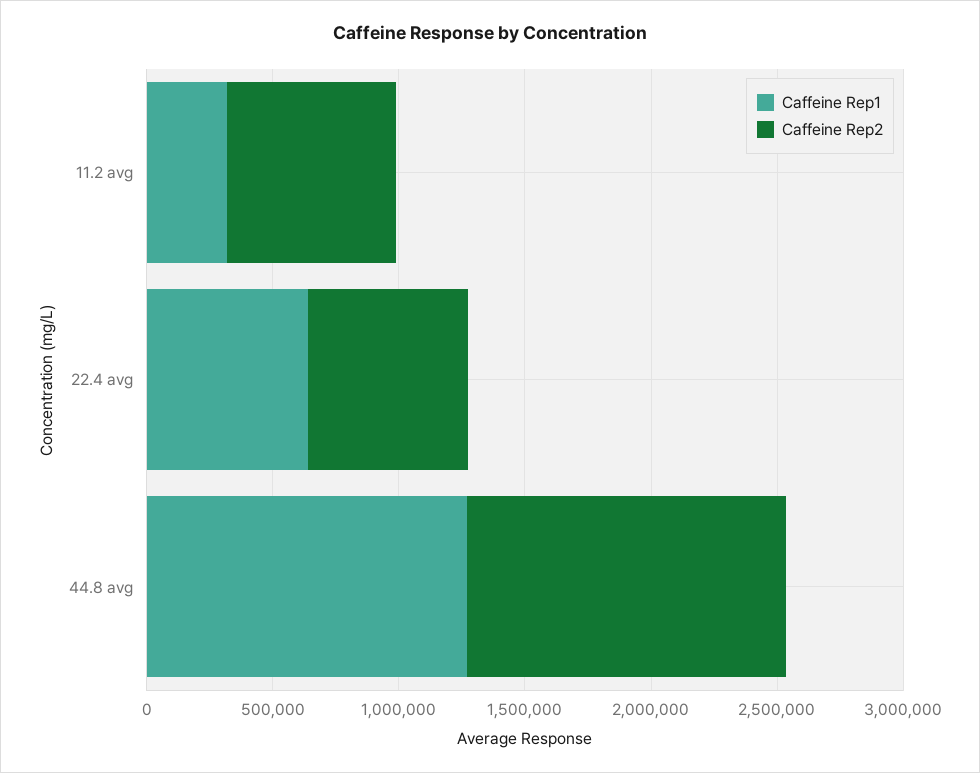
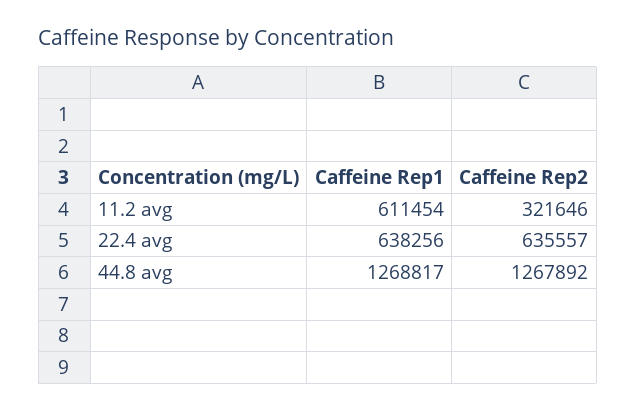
  {
    "Caffeine Rep1": {
-     "11.2 avg": 300000,
+     "11.2 avg": 611454,
      "22.4 avg": 638256,
      "44.8 avg": 1268817
    },
    "Caffeine Rep2": {
-     "11.2 avg": 700000,
+     "11.2 avg": 321646,
      "22.4 avg": 635557,
      "44.8 avg": 1267892
    }
  }

